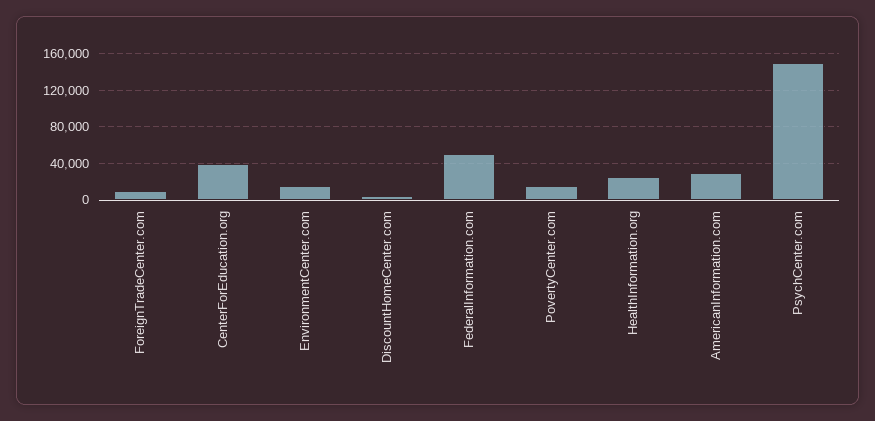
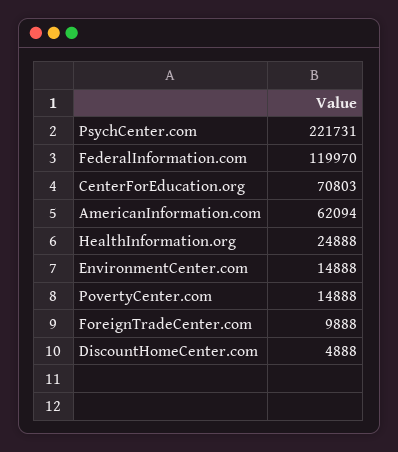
  {
    "ForeignTradeCenter.com": 9888,
-   "CenterForEducation.org": 40000,
+   "CenterForEducation.org": 70803,
    "EnvironmentCenter.com": 14888,
    "DiscountHomeCenter.com": 4888,
-   "FederalInformation.com": 50000,
+   "FederalInformation.com": 119970,
    "PovertyCenter.com": 14888,
    "HealthInformation.org": 24888,
-   "AmericanInformation.com": 30000,
+   "AmericanInformation.com": 62094,
-   "PsychCenter.com": 150000
+   "PsychCenter.com": 221731
  }

